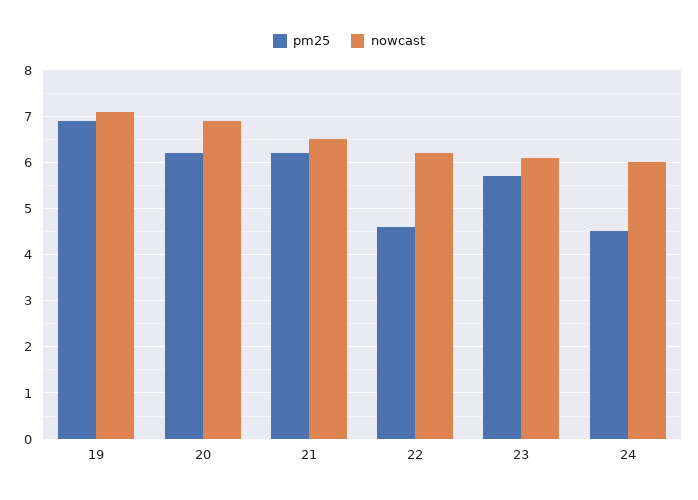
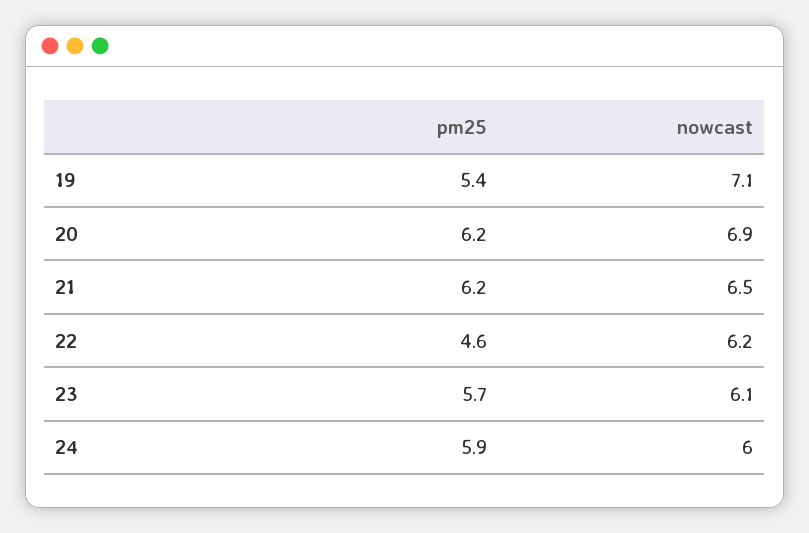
  {
    "pm25": {
-     "19": 7,
+     "19": 5.4,
      "20": 6.2,
      "21": 6.2,
      "22": 4.6,
      "23": 5.7,
-     "24": 4.5
+     "24": 5.9
    },
    "nowcast": {
      "19": 7.1,
      "20": 6.9,
      "21": 6.5,
      "22": 6.2,
      "23": 6.1,
      "24": 6
    }
  }

